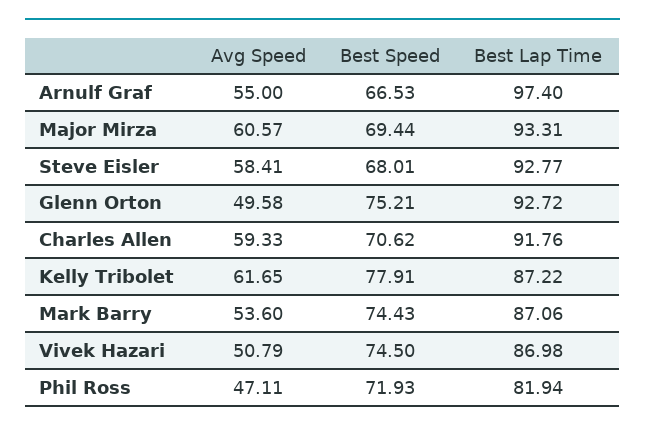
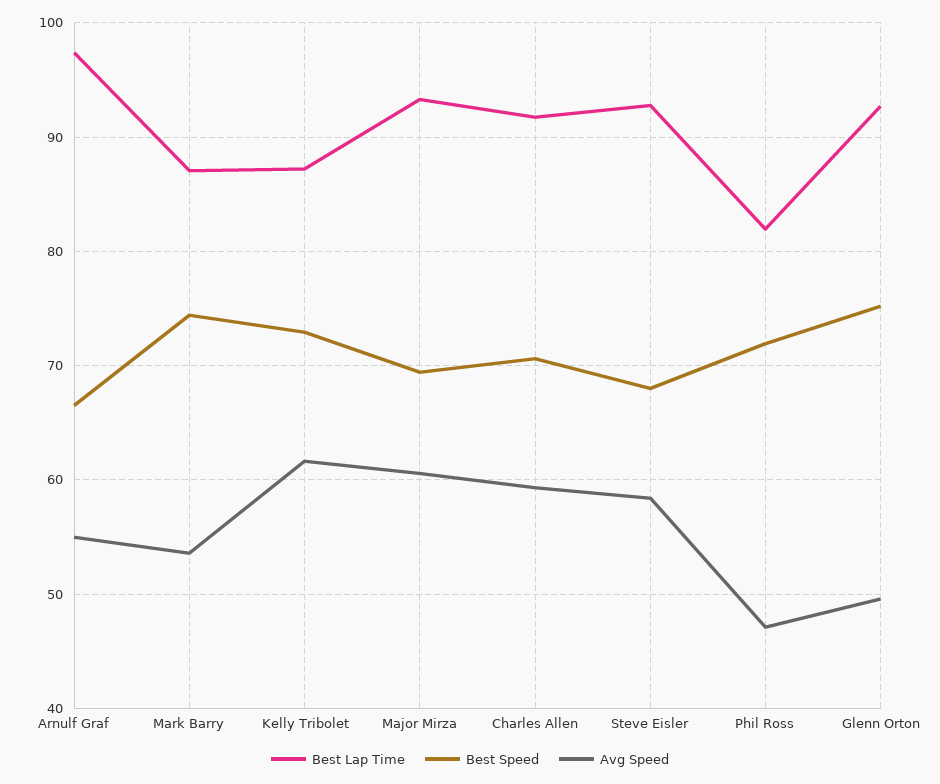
  {
    "Avg Speed": {
      "Arnulf Graf": 55,
      "Major Mirza": 60.57,
      "Steve Eisler": 58.41,
      "Glenn Orton": 49.58,
      "Charles Allen": 59.33,
      "Kelly Tribolet": 61.65,
      "Mark Barry": 53.6,
-     "Vivek Hazari": 50.79,
      "Phil Ross": 47.11
    },
    "Best Speed": {
      "Arnulf Graf": 66.53,
      "Major Mirza": 69.44,
      "Steve Eisler": 68.01,
      "Glenn Orton": 75.21,
      "Charles Allen": 70.62,
-     "Kelly Tribolet": 77.91,
+     "Kelly Tribolet": 73,
      "Mark Barry": 74.43,
-     "Vivek Hazari": 74.5,
      "Phil Ross": 71.93
    },
    "Best Lap Time": {
      "Arnulf Graf": 97.4,
      "Major Mirza": 93.31,
      "Steve Eisler": 92.77,
      "Glenn Orton": 92.72,
      "Charles Allen": 91.76,
      "Kelly Tribolet": 87.22,
      "Mark Barry": 87.06,
-     "Vivek Hazari": 86.98,
      "Phil Ross": 81.94
    }
  }

